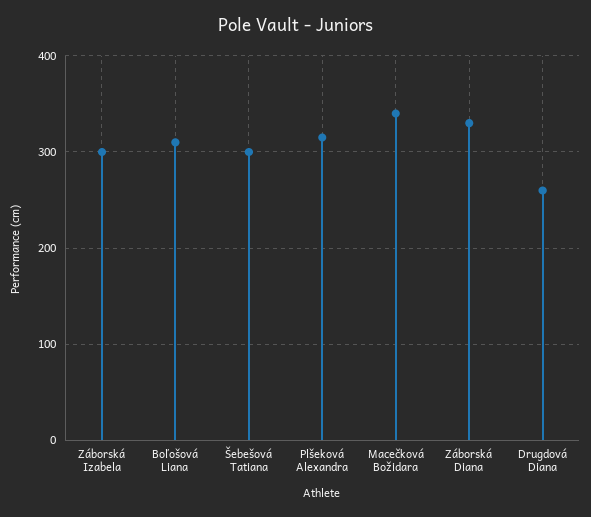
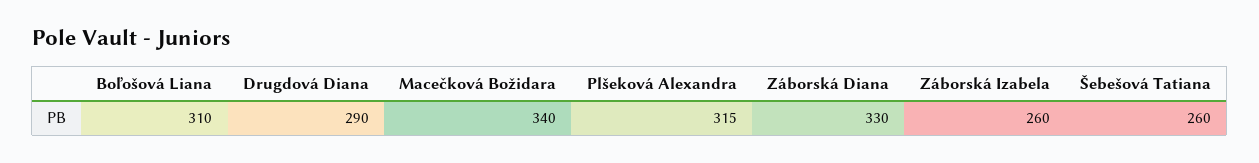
  {
-   "Záborská Izabela": 300,
+   "Záborská Izabela": 260,
    "Boľošová Liana": 310,
-   "Šebešová Tatiana": 300,
+   "Šebešová Tatiana": 260,
    "Plšeková Alexandra": 315,
    "Macečková Božidara": 340,
    "Záborská Diana": 330,
-   "Drugdová Diana": 260
+   "Drugdová Diana": 290
  }

